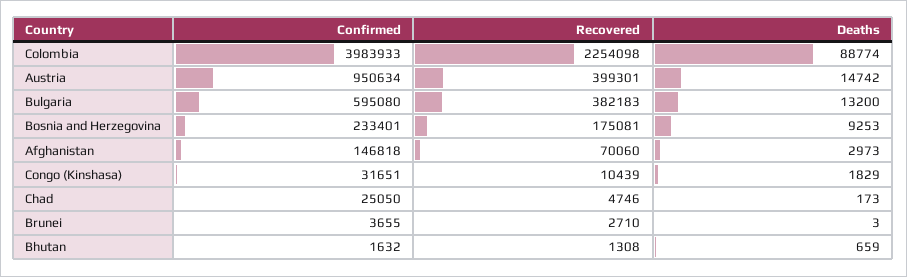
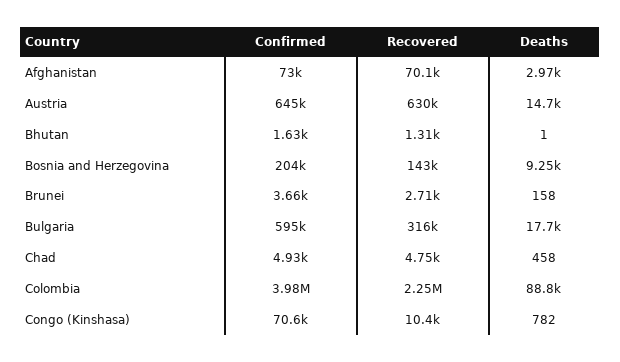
  {
    "Confirmed": {
      "Colombia": 3983933,
-     "Austria": 950634,
+     "Austria": 645000,
      "Bulgaria": 595080,
-     "Bosnia and Herzegovina": 233401,
+     "Bosnia and Herzegovina": 204000,
-     "Afghanistan": 146818,
+     "Afghanistan": 73000,
-     "Congo (Kinshasa)": 31651,
+     "Congo (Kinshasa)": 70600,
-     "Chad": 25050,
+     "Chad": 4930,
      "Brunei": 3655,
      "Bhutan": 1632
    },
    "Recovered": {
      "Colombia": 2254098,
-     "Austria": 399301,
+     "Austria": 630000,
-     "Bulgaria": 382183,
+     "Bulgaria": 316000,
-     "Bosnia and Herzegovina": 175081,
+     "Bosnia and Herzegovina": 143000,
      "Afghanistan": 70060,
      "Congo (Kinshasa)": 10439,
      "Chad": 4746,
      "Brunei": 2710,
      "Bhutan": 1308
    },
    "Deaths": {
      "Colombia": 88774,
      "Austria": 14742,
-     "Bulgaria": 13200,
+     "Bulgaria": 17700,
      "Bosnia and Herzegovina": 9253,
      "Afghanistan": 2973,
-     "Congo (Kinshasa)": 1829,
+     "Congo (Kinshasa)": 782,
-     "Chad": 173,
+     "Chad": 458,
-     "Brunei": 3,
+     "Brunei": 158,
-     "Bhutan": 659
+     "Bhutan": 1
    }
  }

